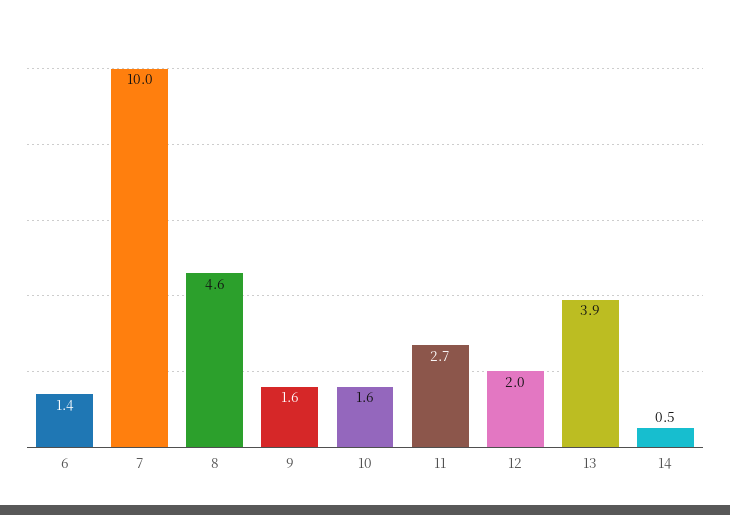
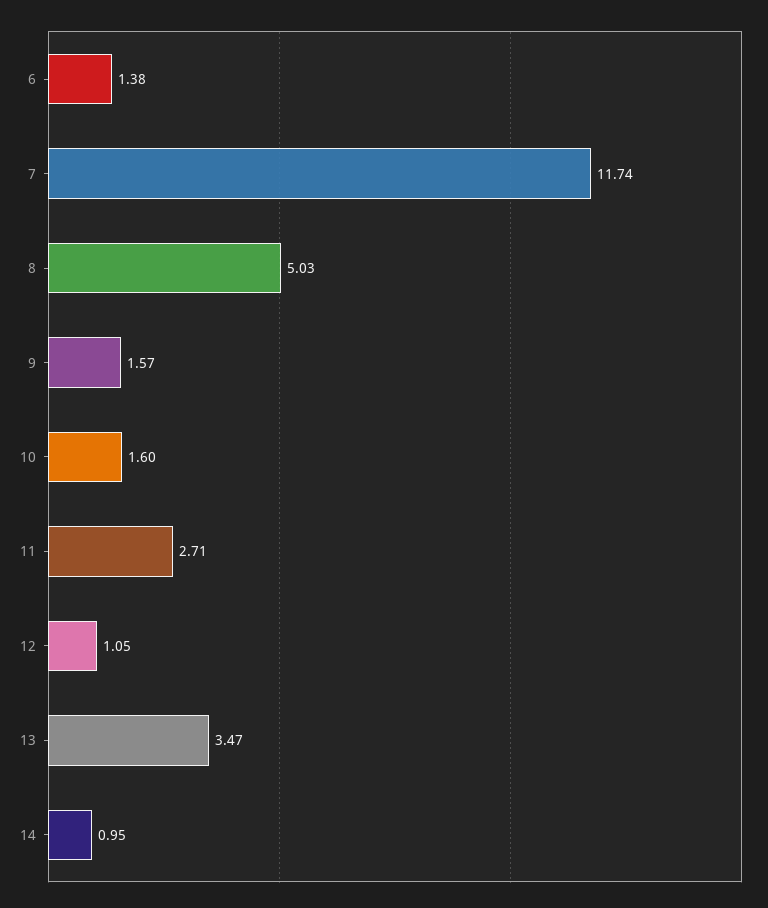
  {
    "6": 1.38,
-   "7": 10,
+   "7": 11.74,
-   "8": 4.6,
+   "8": 5.03,
    "9": 1.57,
    "10": 1.6,
    "11": 2.71,
-   "12": 2,
+   "12": 1.05,
-   "13": 3.9,
+   "13": 3.47,
-   "14": 0.5
+   "14": 0.95
  }

